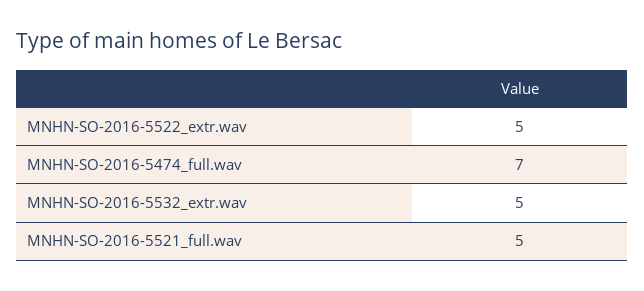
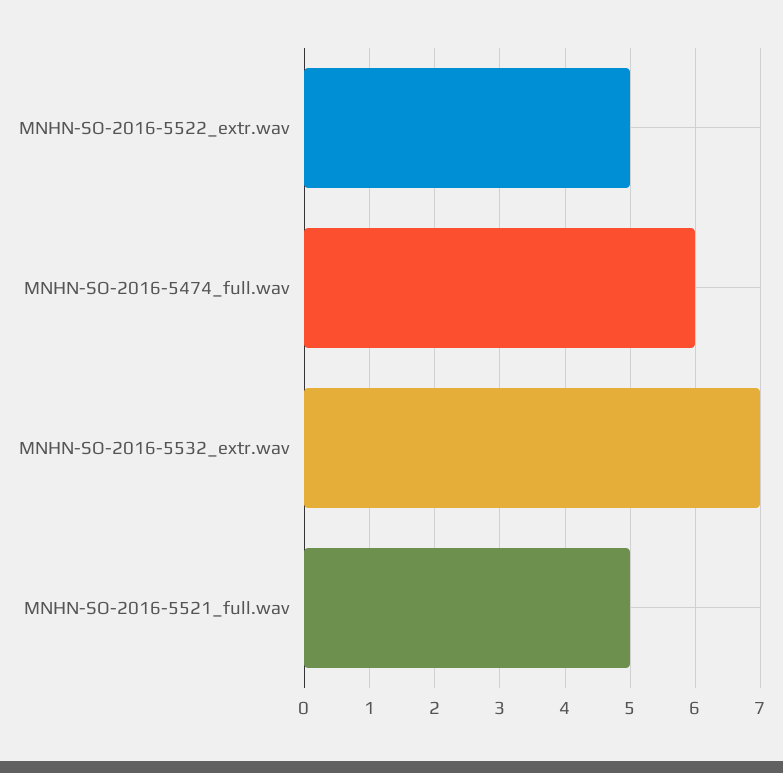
  {
    "MNHN-SO-2016-5522_extr.wav": 5,
-   "MNHN-SO-2016-5474_full.wav": 7,
+   "MNHN-SO-2016-5474_full.wav": 6,
-   "MNHN-SO-2016-5532_extr.wav": 5,
+   "MNHN-SO-2016-5532_extr.wav": 7,
    "MNHN-SO-2016-5521_full.wav": 5
  }

